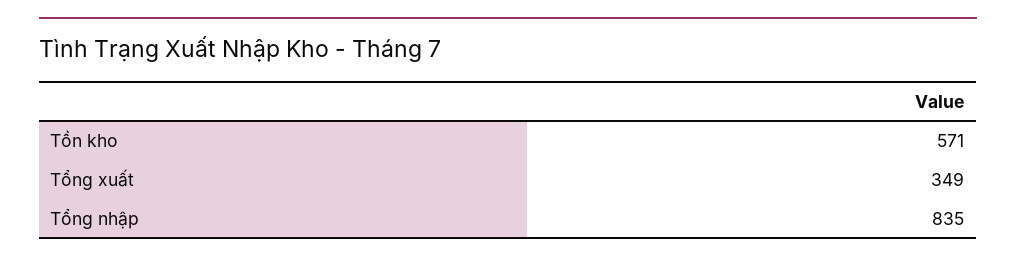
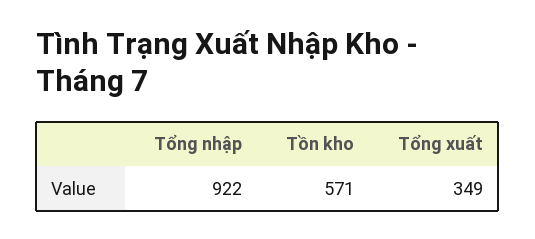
  {
    "Tồn kho": 571,
    "Tổng xuất": 349,
-   "Tổng nhập": 835
+   "Tổng nhập": 922
  }

